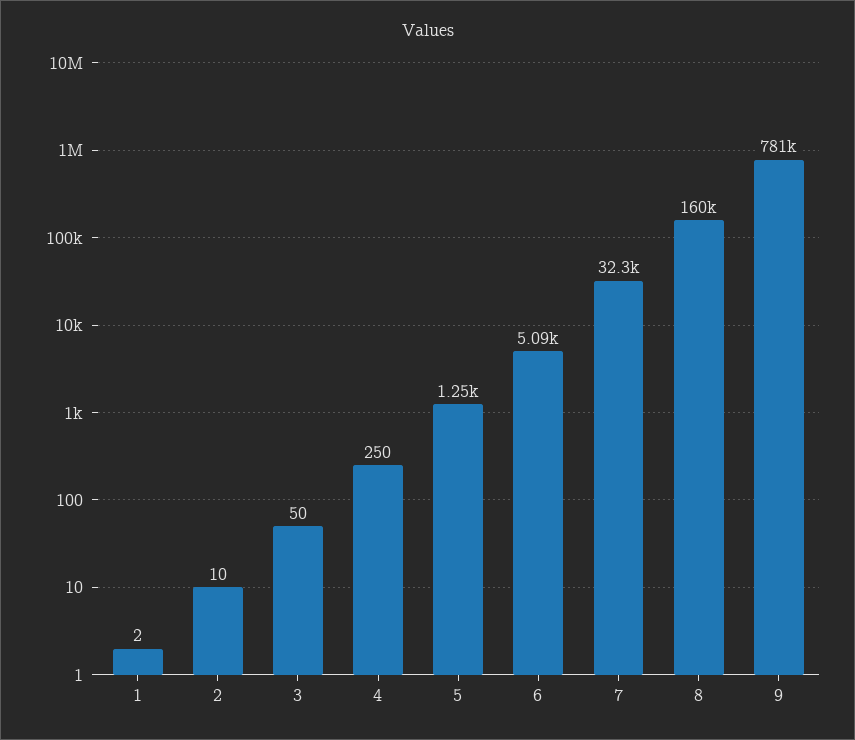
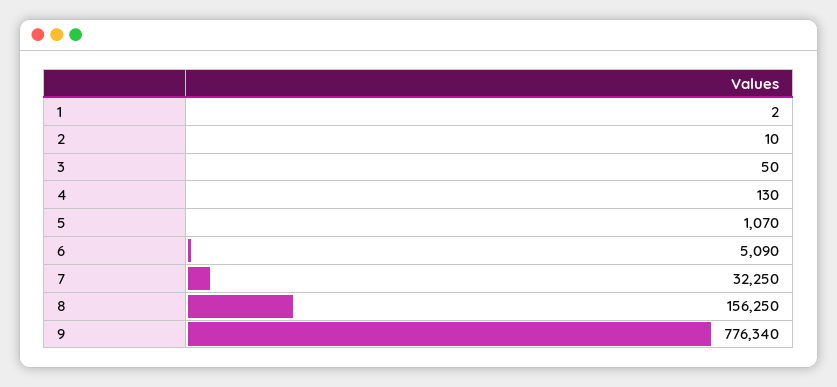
  {
    "1": 2,
    "2": 10,
    "3": 50,
-   "4": 250,
+   "4": 130,
-   "5": 1250,
+   "5": 1070,
    "6": 5090,
    "7": 32250,
-   "8": 160000,
+   "8": 156250,
-   "9": 781000
+   "9": 776340
  }

